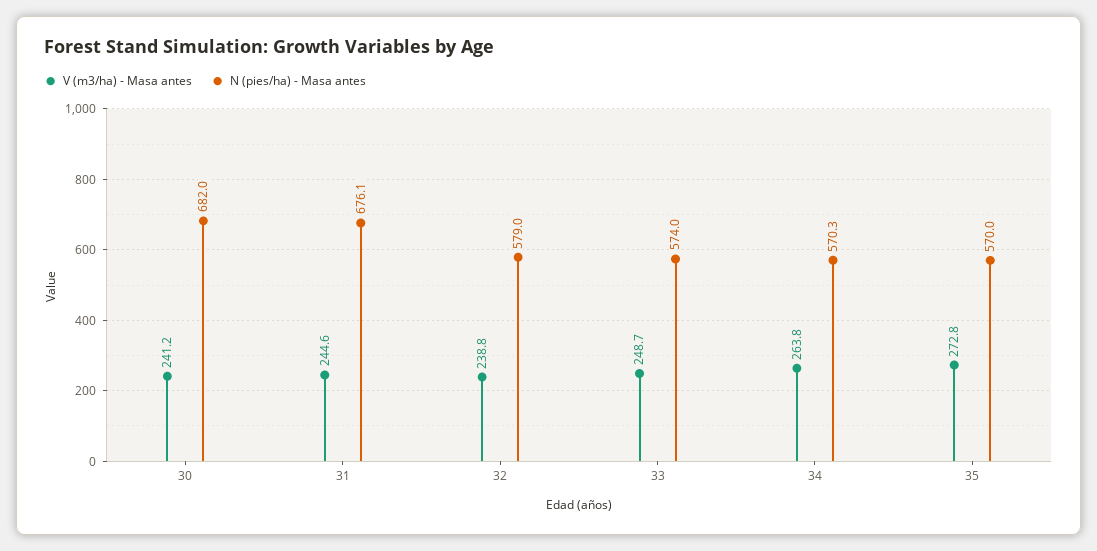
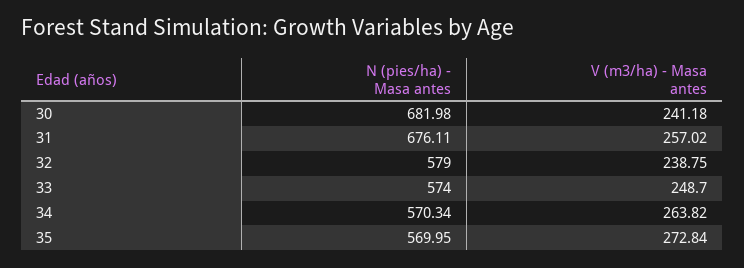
  {
    "V (m3/ha) - Masa antes": {
      "30": 241.18,
-     "31": 244.6,
+     "31": 257.02,
      "32": 238.75,
      "33": 248.7,
      "34": 263.82,
      "35": 272.84
    },
    "N (pies/ha) - Masa antes": {
      "30": 681.98,
      "31": 676.11,
      "32": 579,
      "33": 574,
      "34": 570.34,
      "35": 569.95
    }
  }

